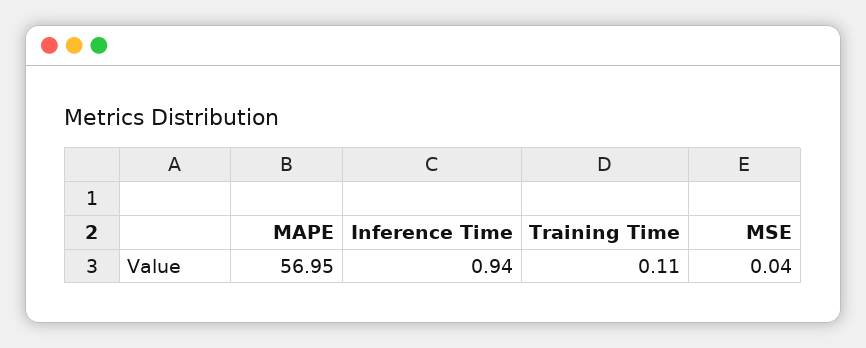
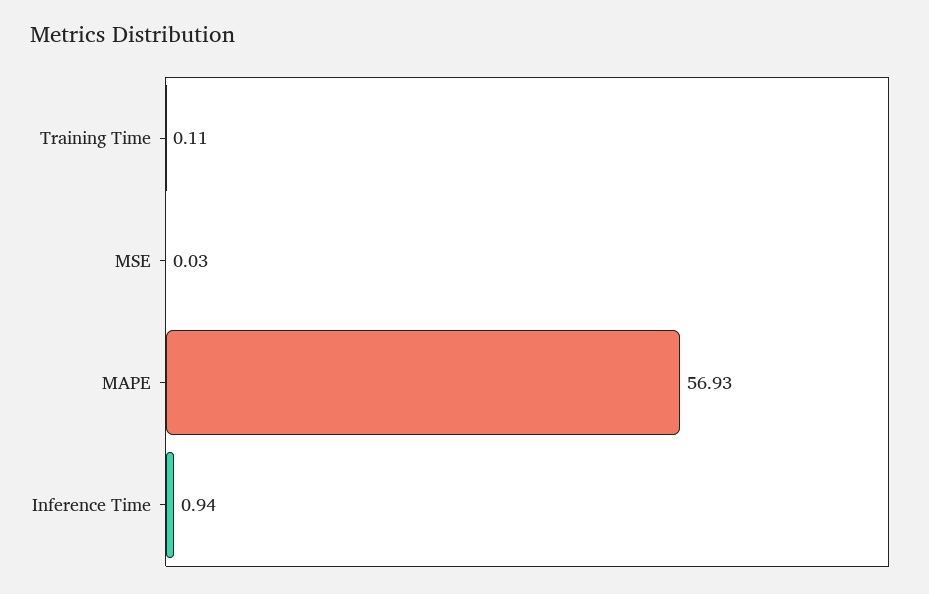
  {
-   "MAPE": 56.95,
+   "MAPE": 56.93,
    "Inference Time": 0.94,
    "Training Time": 0.11,
-   "MSE": 0.04
+   "MSE": 0.03
  }

